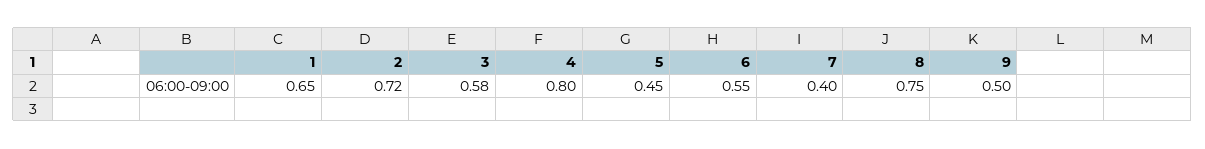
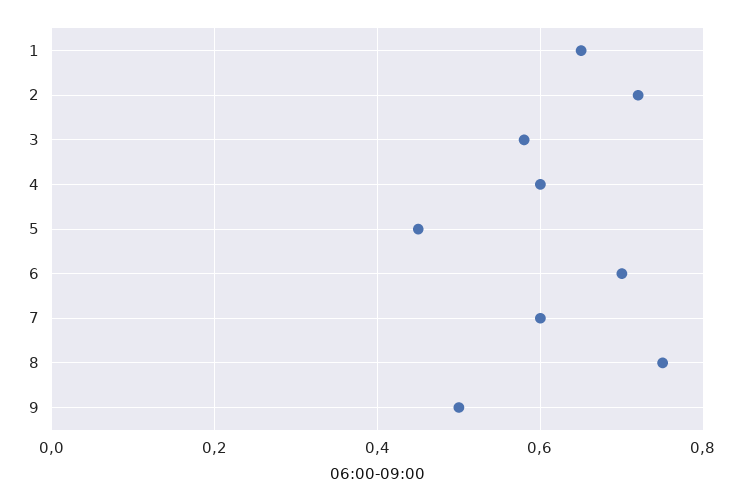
  {
    "1": 0.65,
    "2": 0.72,
    "3": 0.58,
-   "4": 0.8,
+   "4": 0.6,
    "5": 0.45,
-   "6": 0.55,
+   "6": 0.7,
-   "7": 0.4,
+   "7": 0.6,
    "8": 0.75,
    "9": 0.5
  }

